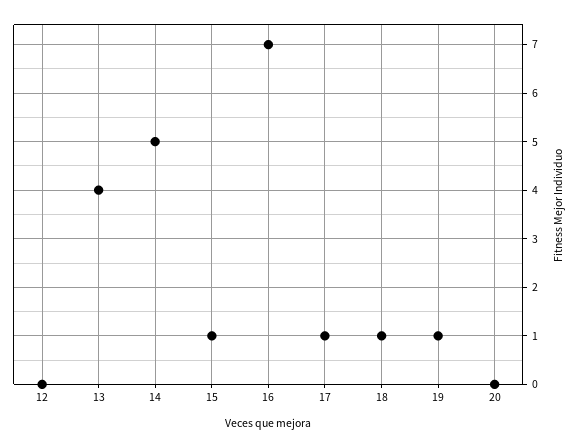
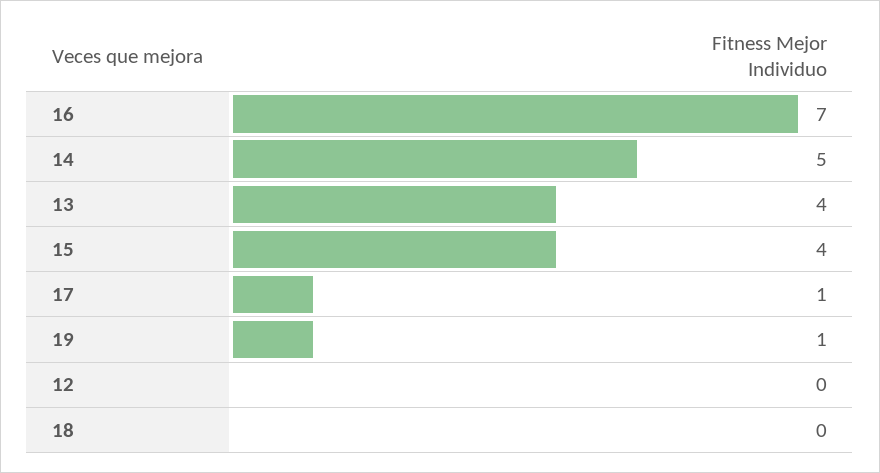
  {
    "12": 0,
    "13": 4,
    "14": 5,
-   "15": 1,
+   "15": 4,
    "16": 7,
    "17": 1,
-   "18": 1,
+   "18": 0,
-   "19": 1,
+   "19": 1
-   "20": 0
  }

